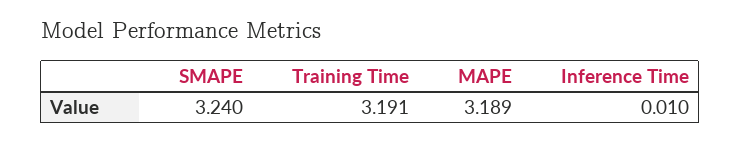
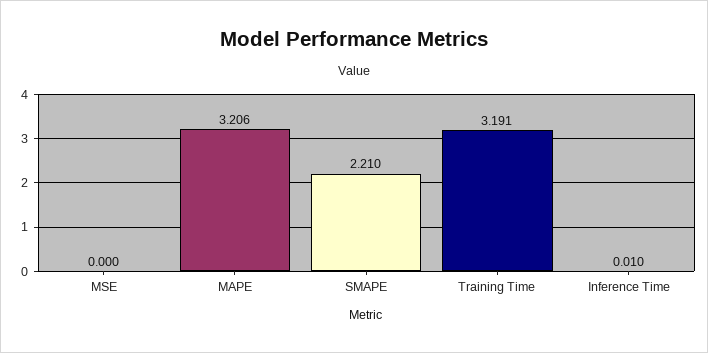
  {
-   "SMAPE": 3.24,
+   "SMAPE": 2.21,
    "Training Time": 3.191,
-   "MAPE": 3.189,
+   "MAPE": 3.206,
-   "Inference Time": 0.01
+   "Inference Time": 0.01,
+   "MSE": 0
  }

